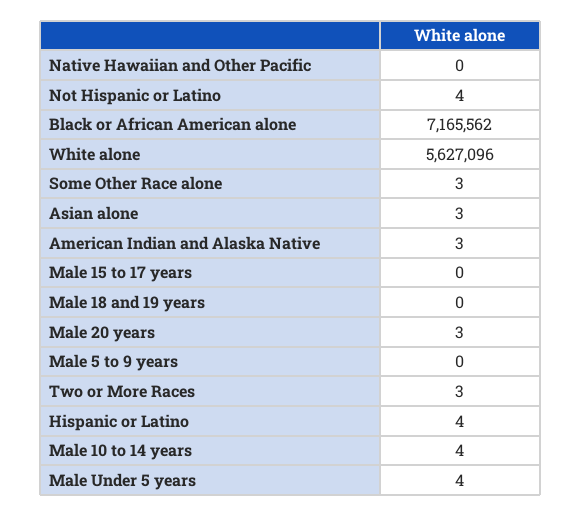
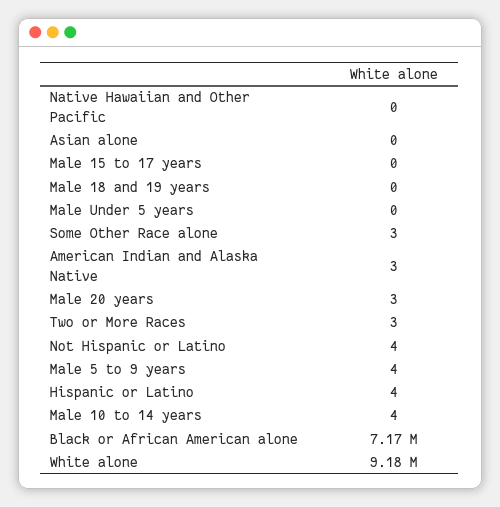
  {
    "Native Hawaiian and Other Pacific": 0,
    "Not Hispanic or Latino": 4,
    "Black or African American alone": 7165562,
-   "White alone": 5627096,
+   "White alone": 9180000,
    "Some Other Race alone": 3,
-   "Asian alone": 3,
+   "Asian alone": 0,
    "American Indian and Alaska Native": 3,
    "Male 15 to 17 years": 0,
    "Male 18 and 19 years": 0,
    "Male 20 years": 3,
-   "Male 5 to 9 years": 0,
+   "Male 5 to 9 years": 4,
    "Two or More Races": 3,
    "Hispanic or Latino": 4,
    "Male 10 to 14 years": 4,
-   "Male Under 5 years": 4
+   "Male Under 5 years": 0
  }

